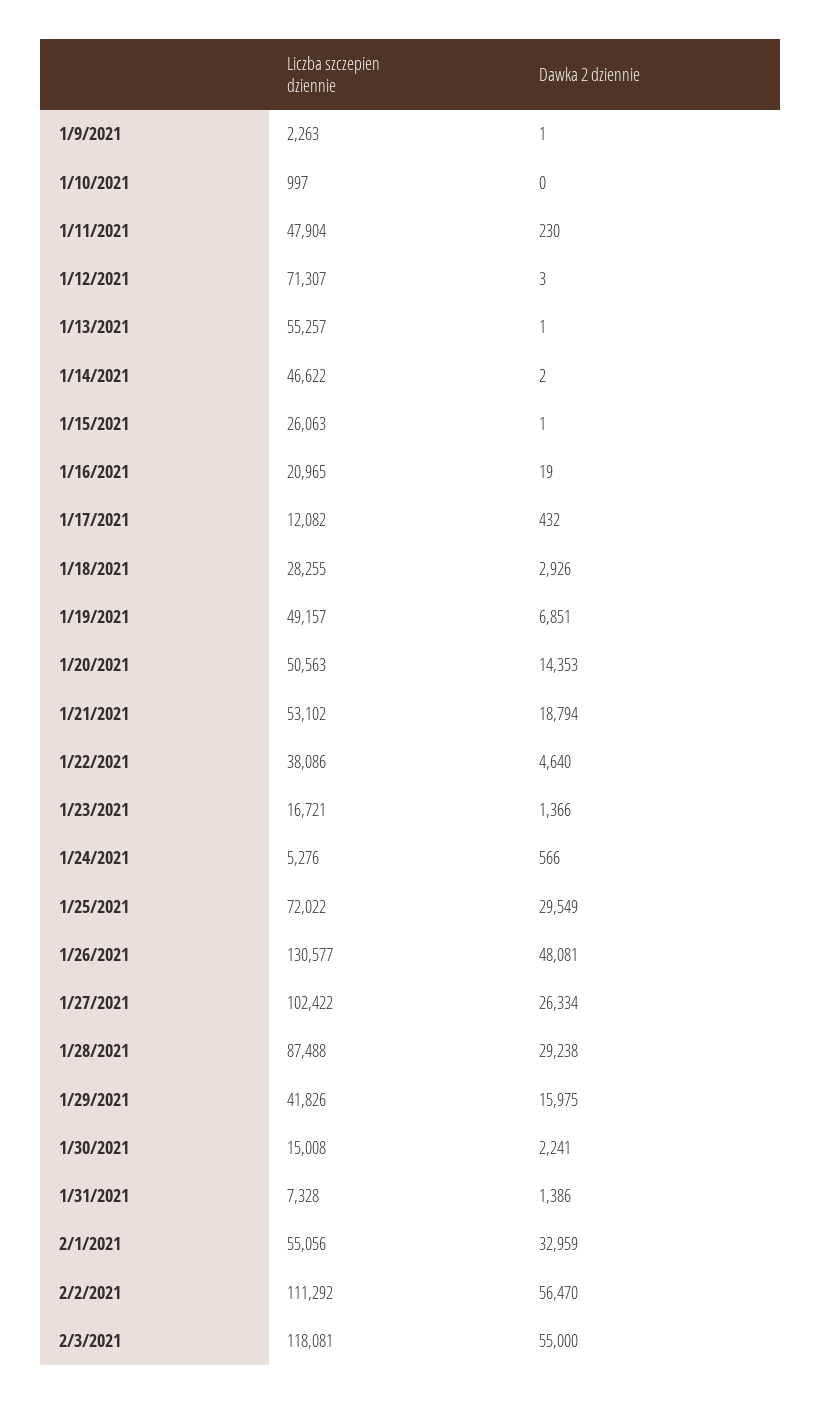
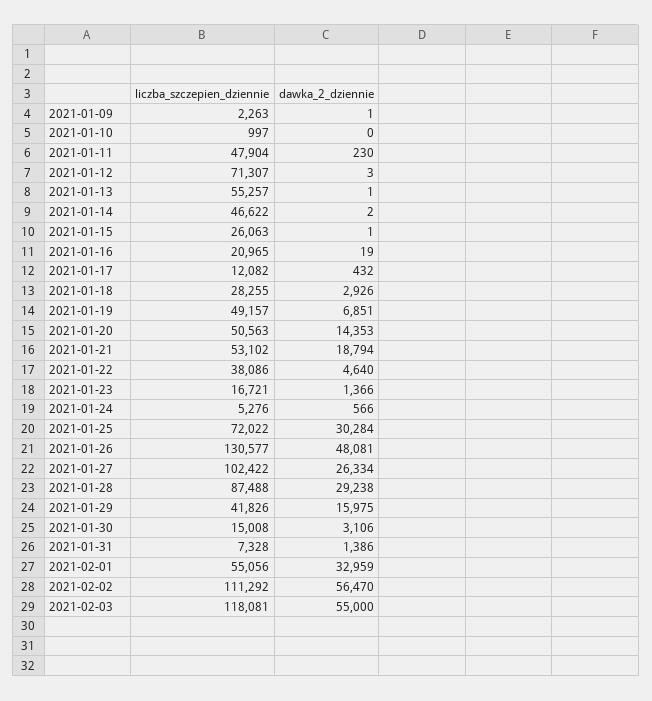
  {
    "Liczba szczepien dziennie": {
      "1/9/2021": 2263,
      "1/10/2021": 997,
      "1/11/2021": 47904,
      "1/12/2021": 71307,
      "1/13/2021": 55257,
      "1/14/2021": 46622,
      "1/15/2021": 26063,
      "1/16/2021": 20965,
      "1/17/2021": 12082,
      "1/18/2021": 28255,
      "1/19/2021": 49157,
      "1/20/2021": 50563,
      "1/21/2021": 53102,
      "1/22/2021": 38086,
      "1/23/2021": 16721,
      "1/24/2021": 5276,
      "1/25/2021": 72022,
      "1/26/2021": 130577,
      "1/27/2021": 102422,
      "1/28/2021": 87488,
      "1/29/2021": 41826,
      "1/30/2021": 15008,
      "1/31/2021": 7328,
      "2/1/2021": 55056,
      "2/2/2021": 111292,
      "2/3/2021": 118081
    },
    "Dawka 2 dziennie": {
      "1/9/2021": 1,
      "1/10/2021": 0,
      "1/11/2021": 230,
      "1/12/2021": 3,
      "1/13/2021": 1,
      "1/14/2021": 2,
      "1/15/2021": 1,
      "1/16/2021": 19,
      "1/17/2021": 432,
      "1/18/2021": 2926,
      "1/19/2021": 6851,
      "1/20/2021": 14353,
      "1/21/2021": 18794,
      "1/22/2021": 4640,
      "1/23/2021": 1366,
      "1/24/2021": 566,
-     "1/25/2021": 29549,
+     "1/25/2021": 30284,
      "1/26/2021": 48081,
      "1/27/2021": 26334,
      "1/28/2021": 29238,
      "1/29/2021": 15975,
-     "1/30/2021": 2241,
+     "1/30/2021": 3106,
      "1/31/2021": 1386,
      "2/1/2021": 32959,
      "2/2/2021": 56470,
      "2/3/2021": 55000
    }
  }

